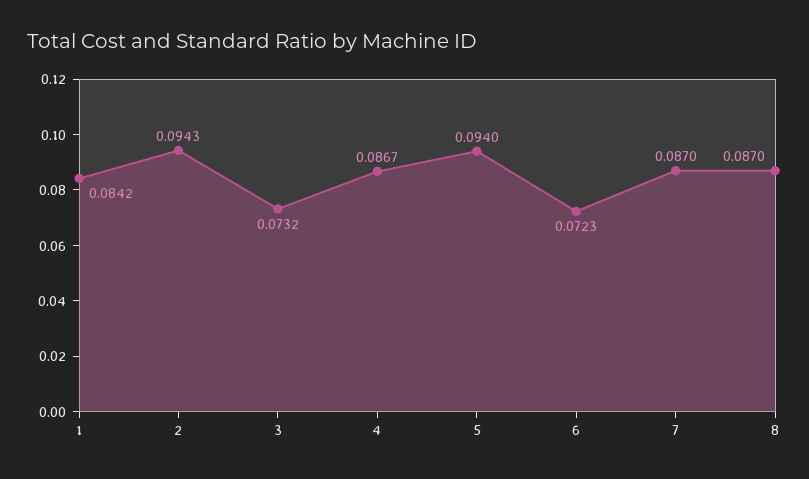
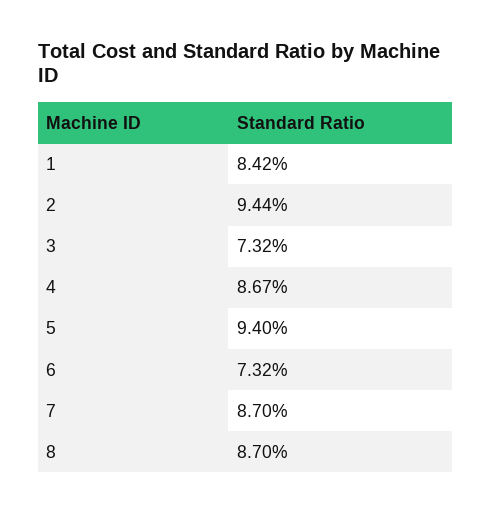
  {
    "1": 0.0842,
-   "2": 0.0943,
+   "2": 0.0944,
    "3": 0.0732,
    "4": 0.0867,
    "5": 0.094,
-   "6": 0.0723,
+   "6": 0.0732,
    "7": 0.087,
    "8": 0.087
  }

